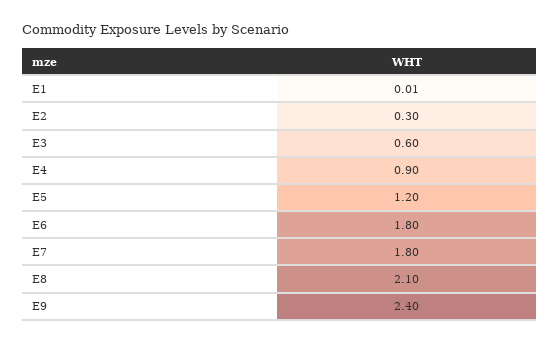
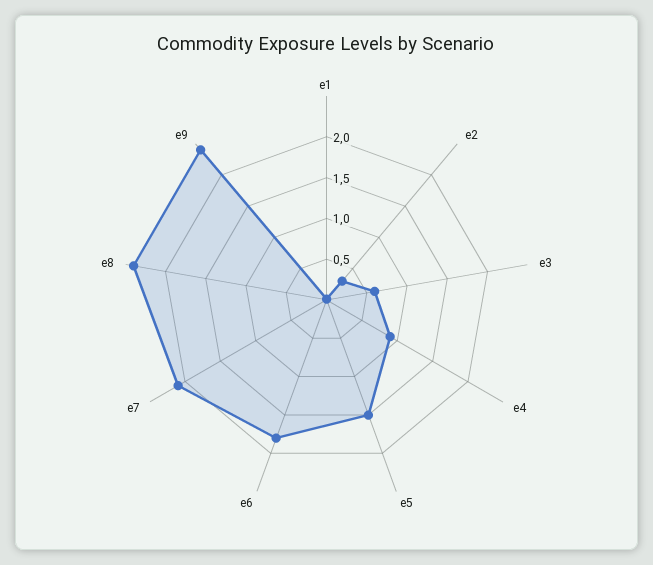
  {
    "E1": 0.01,
    "E2": 0.3,
    "E3": 0.6,
    "E4": 0.9,
-   "E5": 1.2,
+   "E5": 1.5,
    "E6": 1.8,
-   "E7": 1.8,
+   "E7": 2.1,
-   "E8": 2.1,
+   "E8": 2.4,
    "E9": 2.4
  }

